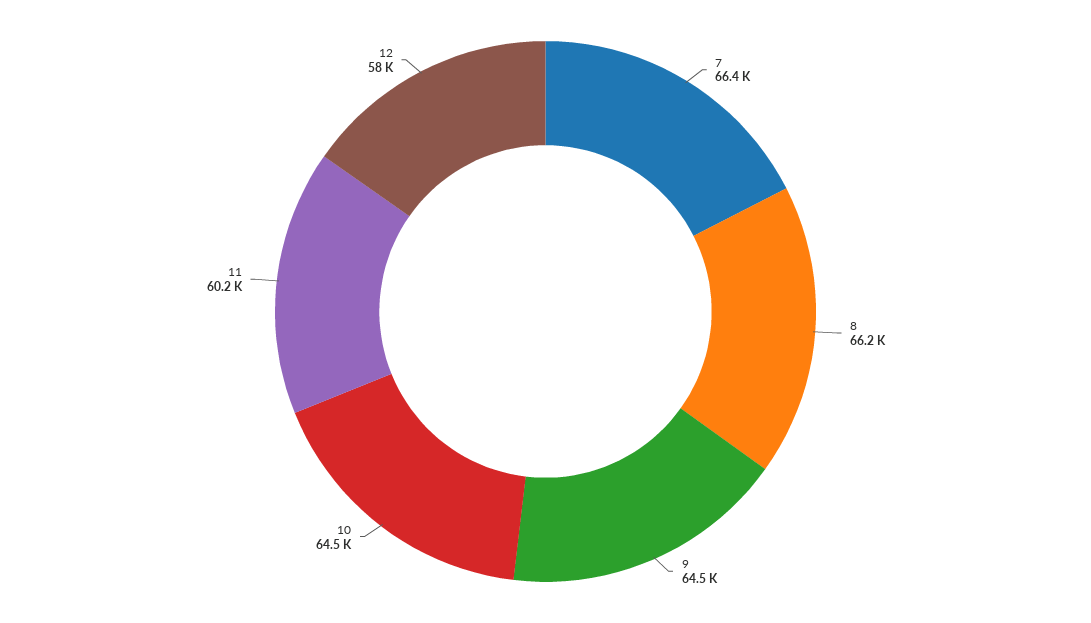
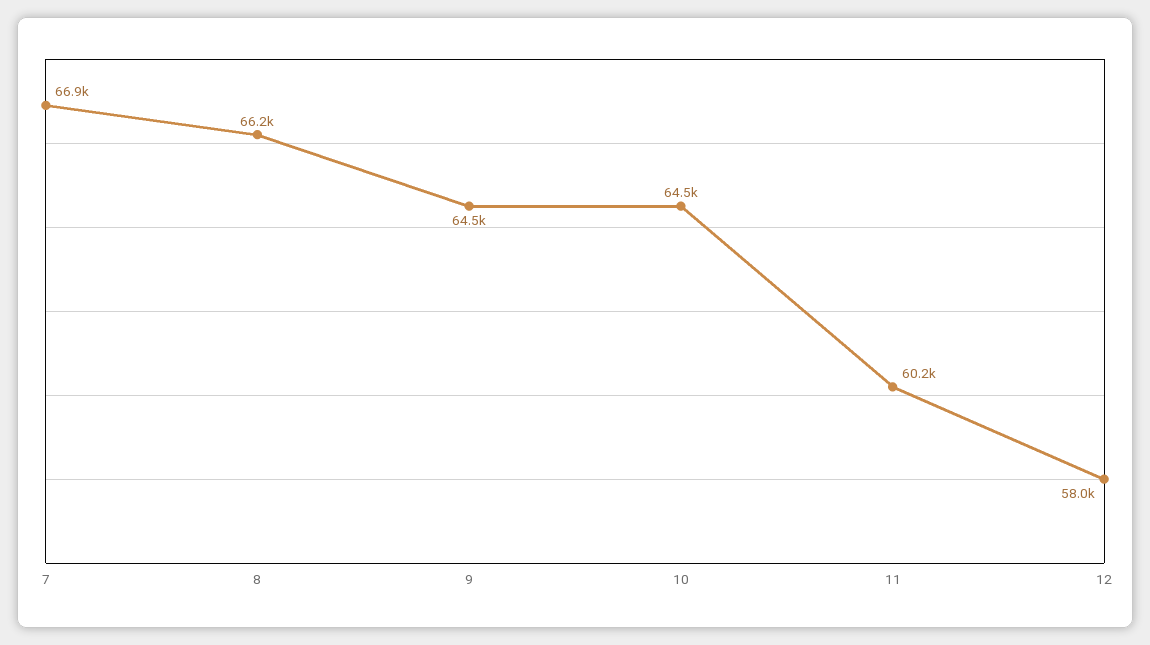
  {
-   "7": 66400,
+   "7": 66900,
    "8": 66200,
    "9": 64500,
    "10": 64500,
    "11": 60200,
    "12": 58000
  }

